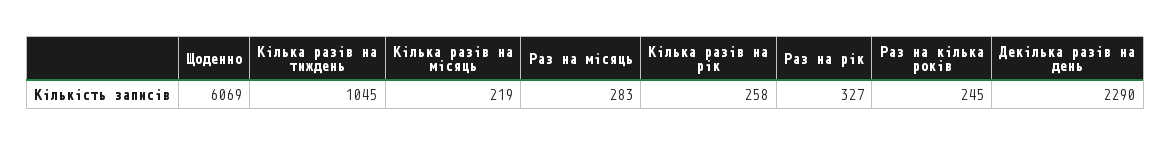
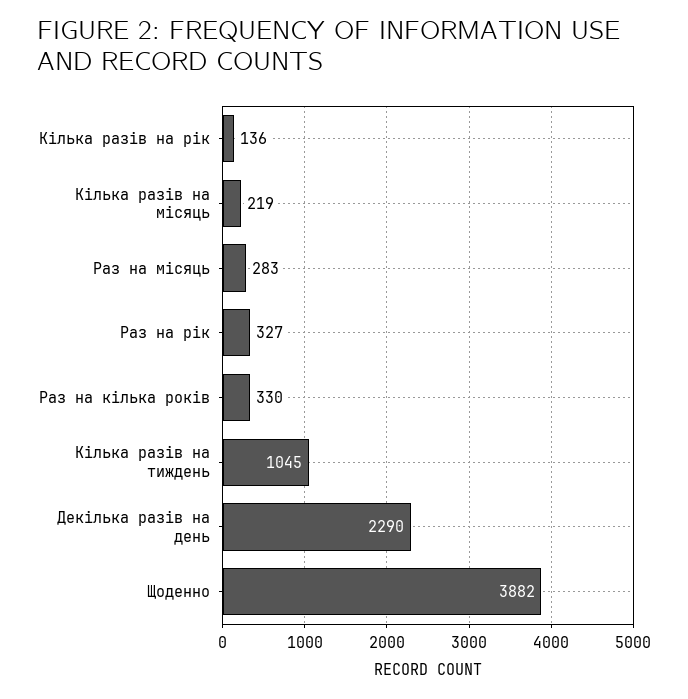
  {
-   "Щоденно": 6069,
+   "Щоденно": 3882,
    "Кілька разів на тиждень": 1045,
    "Кілька разів на місяць": 219,
    "Раз на місяць": 283,
-   "Кілька разів на рік": 258,
+   "Кілька разів на рік": 136,
    "Раз на рік": 327,
-   "Раз на кілька років": 245,
+   "Раз на кілька років": 330,
    "Декілька разів на день": 2290
  }

